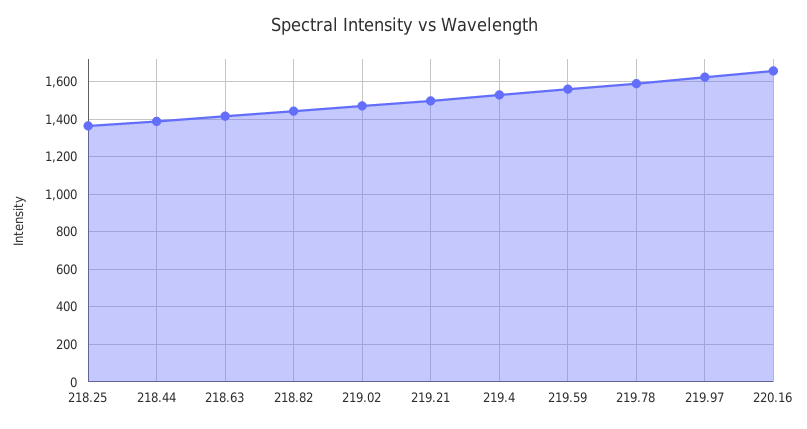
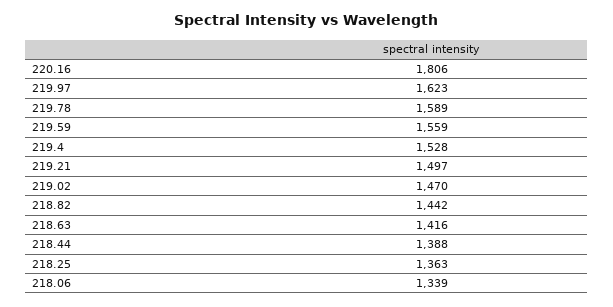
  {
    "218.25": 1363,
    "218.44": 1388,
    "218.63": 1416,
    "218.82": 1442,
    "219.02": 1470,
    "219.21": 1497,
    "219.4": 1528,
    "219.59": 1559,
    "219.78": 1589,
    "219.97": 1623,
-   "220.16": 1650
+   "220.16": 1806,
+   "218.06": 1339
  }

